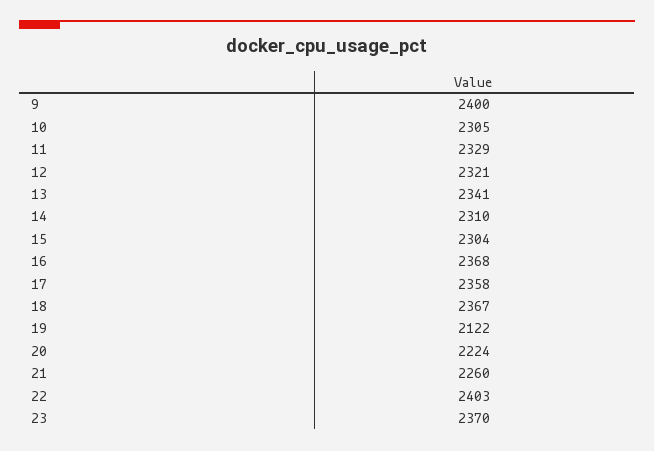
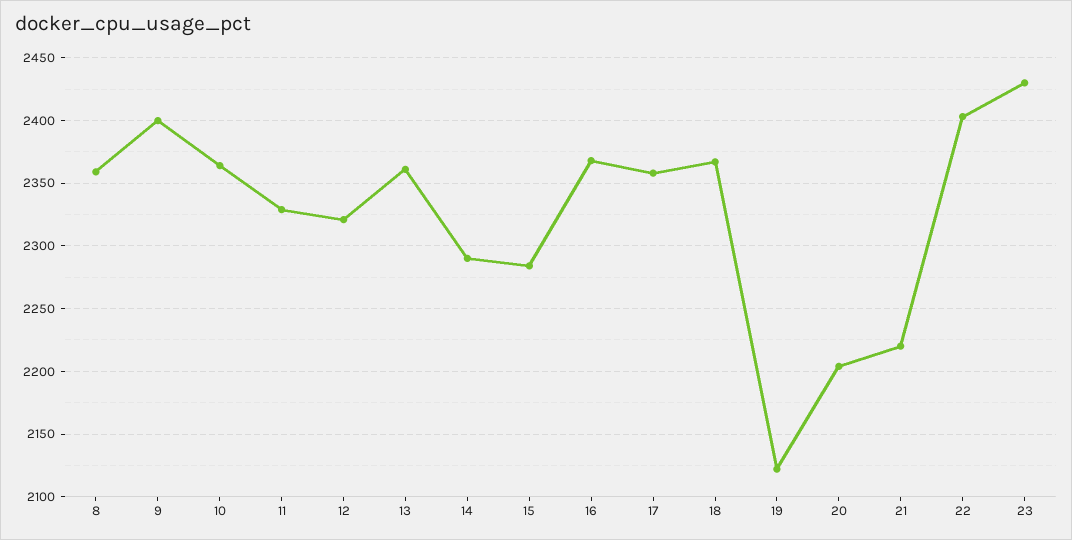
  {
    "9": 2400,
-   "10": 2305,
+   "10": 2365,
    "11": 2329,
    "12": 2321,
-   "13": 2341,
+   "13": 2360,
-   "14": 2310,
+   "14": 2290,
-   "15": 2304,
+   "15": 2285,
    "16": 2368,
    "17": 2358,
    "18": 2367,
    "19": 2122,
-   "20": 2224,
+   "20": 2205,
-   "21": 2260,
+   "21": 2220,
    "22": 2403,
-   "23": 2370
+   "23": 2430,
+   "8": 2360
  }

